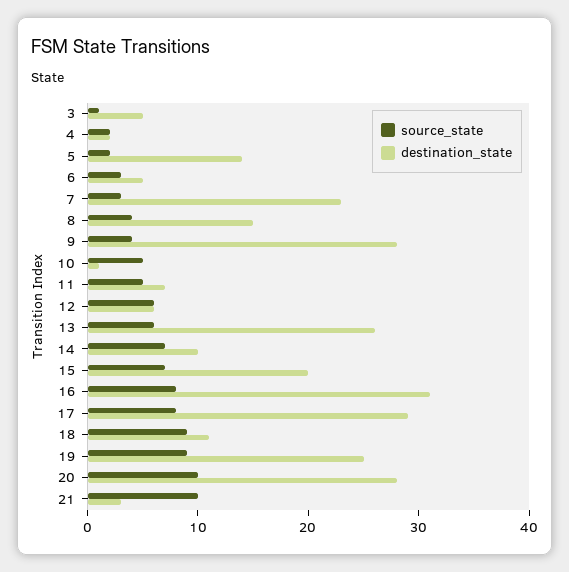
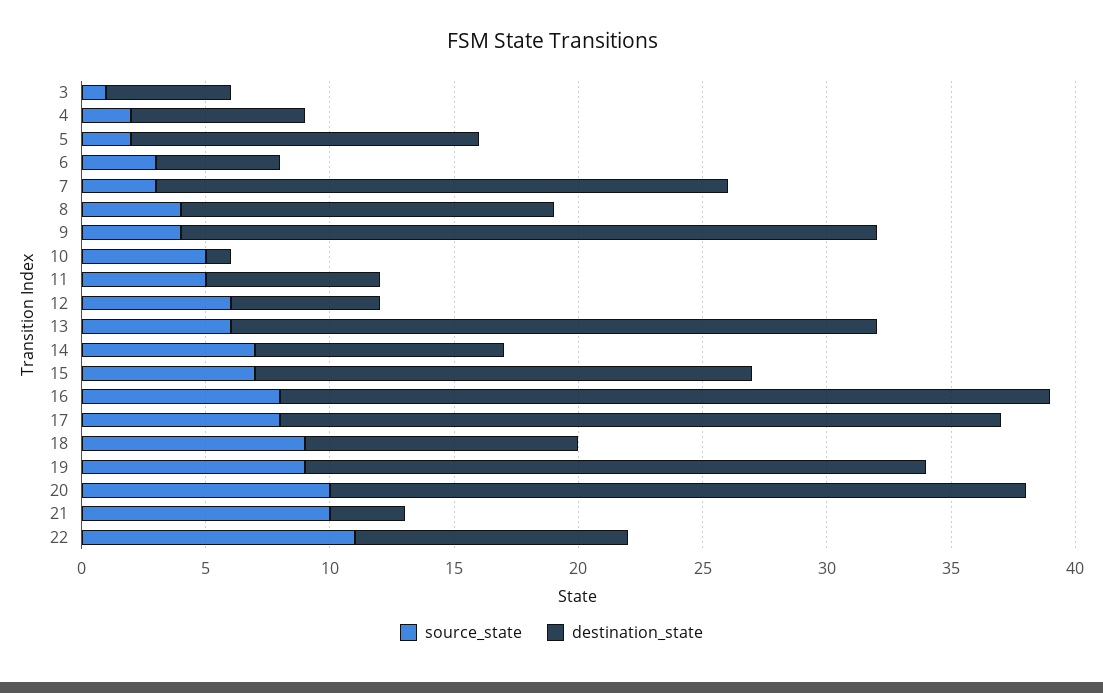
  {
    "source_state": {
      "3": 1,
      "4": 2,
      "5": 2,
      "6": 3,
      "7": 3,
      "8": 4,
      "9": 4,
      "10": 5,
      "11": 5,
      "12": 6,
      "13": 6,
      "14": 7,
      "15": 7,
      "16": 8,
      "17": 8,
      "18": 9,
      "19": 9,
      "20": 10,
-     "21": 10
+     "21": 10,
+     "22": 11
    },
    "destination_state": {
      "3": 5,
-     "4": 2,
+     "4": 7,
      "5": 14,
      "6": 5,
      "7": 23,
      "8": 15,
      "9": 28,
      "10": 1,
      "11": 7,
      "12": 6,
      "13": 26,
      "14": 10,
      "15": 20,
      "16": 31,
      "17": 29,
      "18": 11,
      "19": 25,
      "20": 28,
-     "21": 3
+     "21": 3,
+     "22": 11
    }
  }

